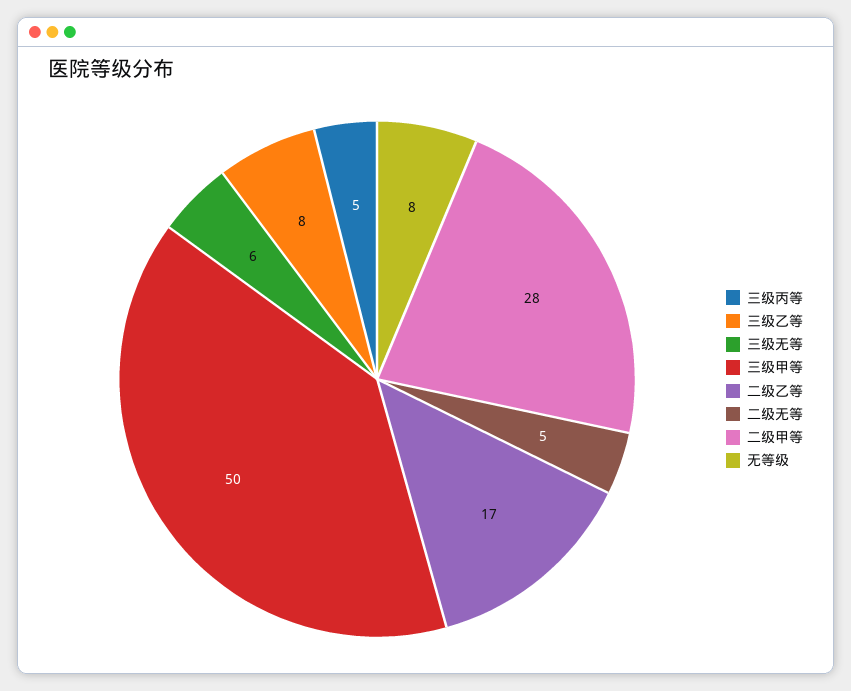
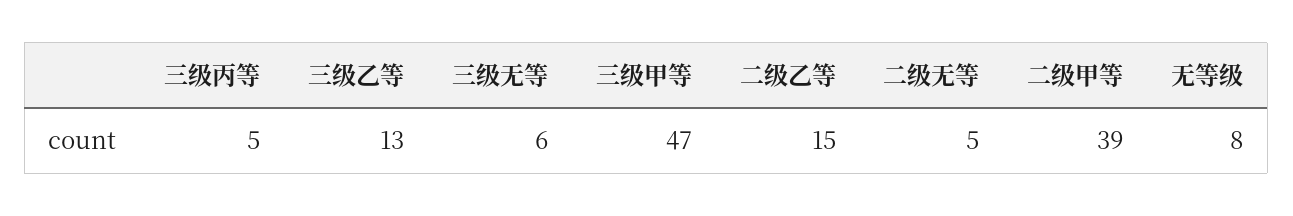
  {
    "三级丙等": 5,
-   "三级乙等": 8,
+   "三级乙等": 13,
    "三级无等": 6,
-   "三级甲等": 50,
+   "三级甲等": 47,
-   "二级乙等": 17,
+   "二级乙等": 15,
    "二级无等": 5,
-   "二级甲等": 28,
+   "二级甲等": 39,
    "无等级": 8
  }

